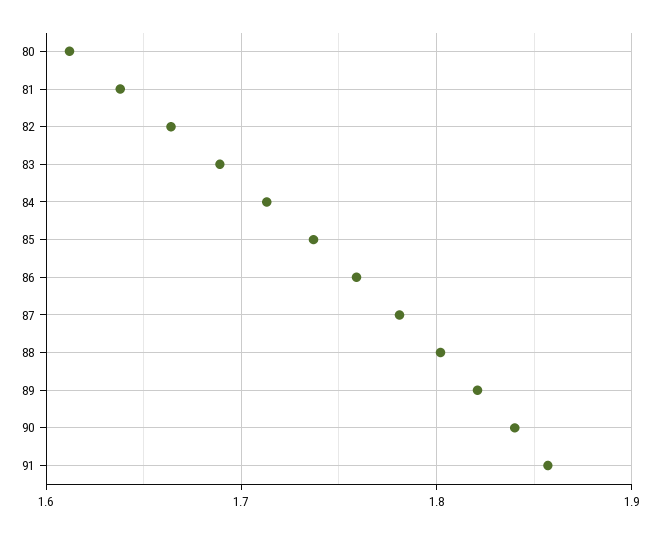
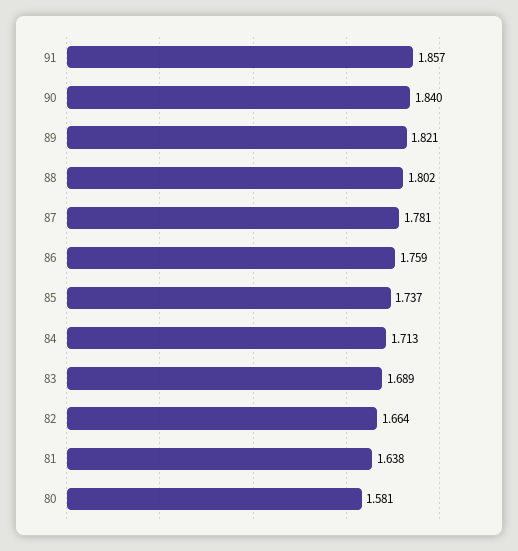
  {
-   "80": 1.61,
+   "80": 1.581,
    "81": 1.638,
    "82": 1.664,
    "83": 1.689,
    "84": 1.713,
    "85": 1.737,
    "86": 1.759,
    "87": 1.781,
    "88": 1.802,
    "89": 1.821,
    "90": 1.84,
    "91": 1.857
  }

